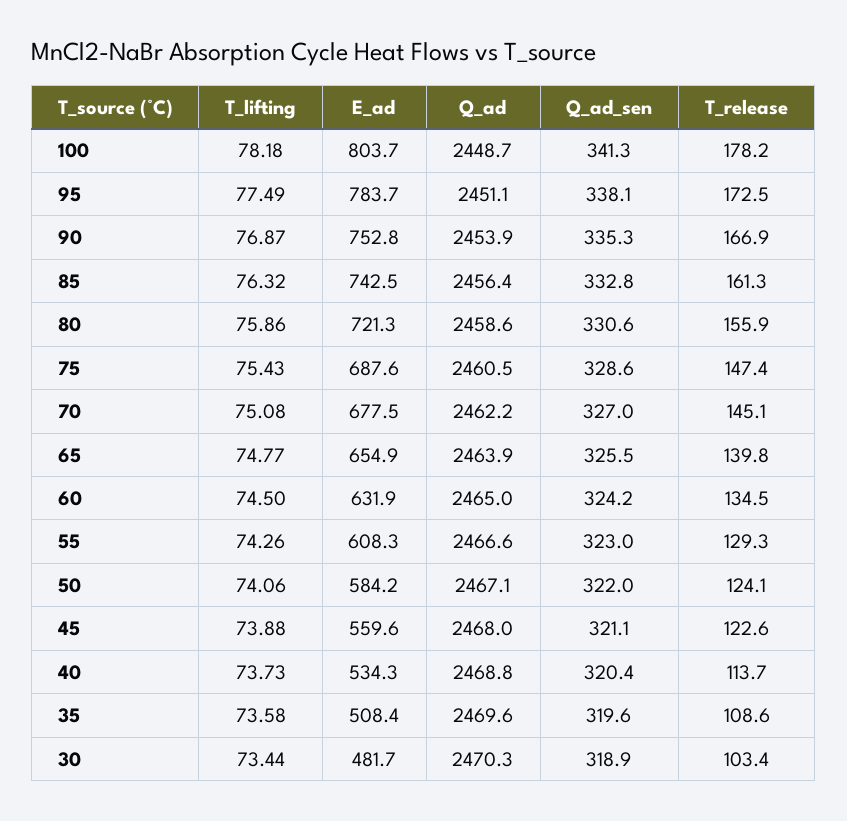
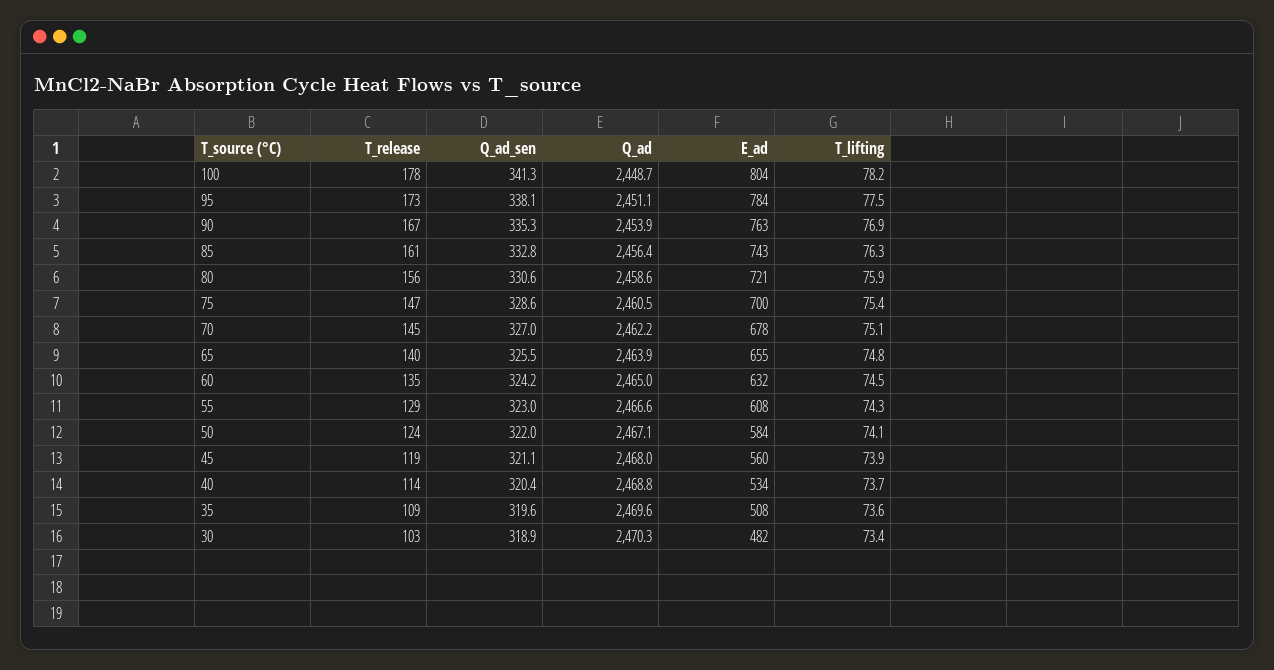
  {
    "T_lifting": {
      "100": 78.18,
      "95": 77.49,
      "90": 76.87,
      "85": 76.32,
      "80": 75.86,
      "75": 75.43,
      "70": 75.08,
      "65": 74.77,
      "60": 74.5,
      "55": 74.26,
      "50": 74.06,
      "45": 73.88,
      "40": 73.73,
      "35": 73.58,
      "30": 73.44
    },
    "E_ad": {
      "100": 803.7,
      "95": 783.7,
-     "90": 752.8,
+     "90": 763,
      "85": 742.5,
      "80": 721.3,
-     "75": 687.6,
+     "75": 700,
      "70": 677.5,
      "65": 654.9,
      "60": 631.9,
      "55": 608.3,
      "50": 584.2,
      "45": 559.6,
      "40": 534.3,
      "35": 508.4,
      "30": 481.7
    },
    "Q_ad": {
      "100": 2448.7,
      "95": 2451.1,
      "90": 2453.9,
      "85": 2456.4,
      "80": 2458.6,
      "75": 2460.5,
      "70": 2462.2,
      "65": 2463.9,
      "60": 2465,
      "55": 2466.6,
      "50": 2467.1,
      "45": 2468,
      "40": 2468.8,
      "35": 2469.6,
      "30": 2470.3
    },
    "Q_ad_sen": {
      "100": 341.3,
      "95": 338.1,
      "90": 335.3,
      "85": 332.8,
      "80": 330.6,
      "75": 328.6,
      "70": 327,
      "65": 325.5,
      "60": 324.2,
      "55": 323,
      "50": 322,
      "45": 321.1,
      "40": 320.4,
      "35": 319.6,
      "30": 318.9
    },
    "T_release": {
      "100": 178.2,
      "95": 172.5,
      "90": 166.9,
      "85": 161.3,
      "80": 155.9,
      "75": 147.4,
      "70": 145.1,
      "65": 139.8,
      "60": 134.5,
      "55": 129.3,
      "50": 124.1,
-     "45": 122.6,
+     "45": 119,
      "40": 113.7,
      "35": 108.6,
      "30": 103.4
    }
  }

